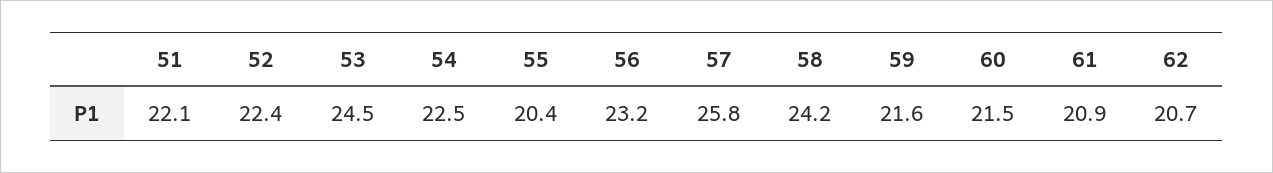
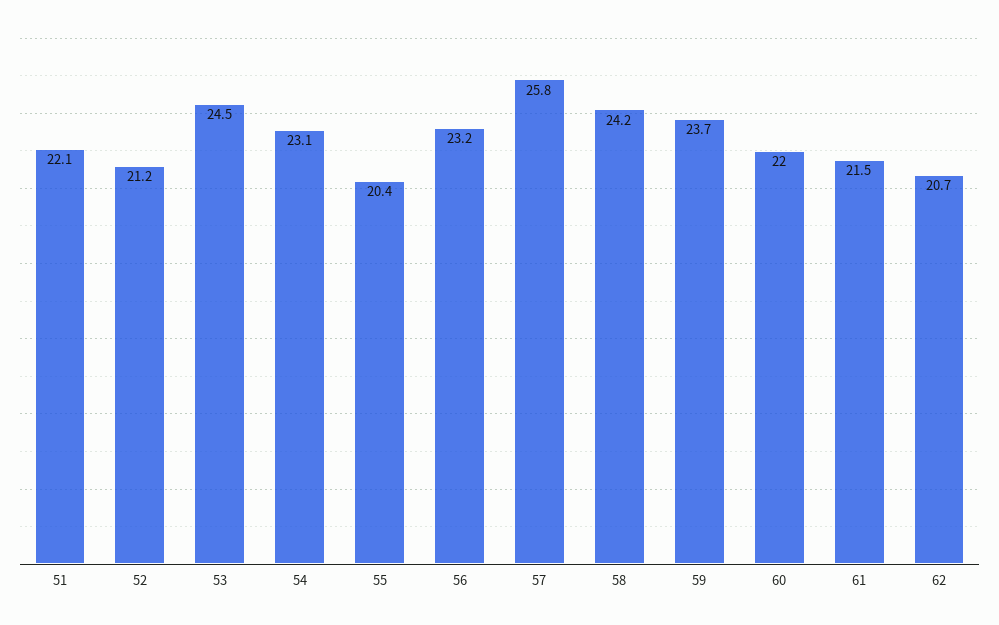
  {
    "51": 22.1,
-   "52": 22.4,
+   "52": 21.2,
    "53": 24.5,
-   "54": 22.5,
+   "54": 23.1,
    "55": 20.4,
    "56": 23.2,
    "57": 25.8,
    "58": 24.2,
-   "59": 21.6,
+   "59": 23.7,
-   "60": 21.5,
+   "60": 22,
-   "61": 20.9,
+   "61": 21.5,
    "62": 20.7
  }

